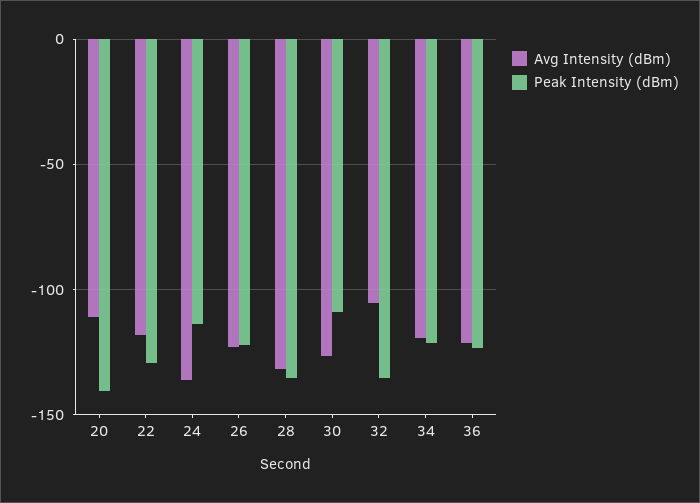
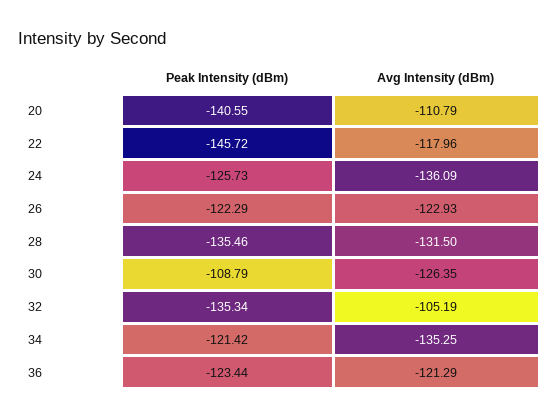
  {
    "Avg Intensity (dBm)": {
      "20": -110.79,
      "22": -117.96,
      "24": -136.09,
      "26": -122.93,
      "28": -131.5,
      "30": -126.35,
      "32": -105.19,
-     "34": -120,
+     "34": -135.25,
      "36": -121.29
    },
    "Peak Intensity (dBm)": {
      "20": -140.55,
-     "22": -130,
+     "22": -145.72,
-     "24": -115,
+     "24": -125.73,
      "26": -122.29,
      "28": -135.46,
      "30": -108.79,
      "32": -135.34,
      "34": -121.42,
      "36": -123.44
    }
  }

